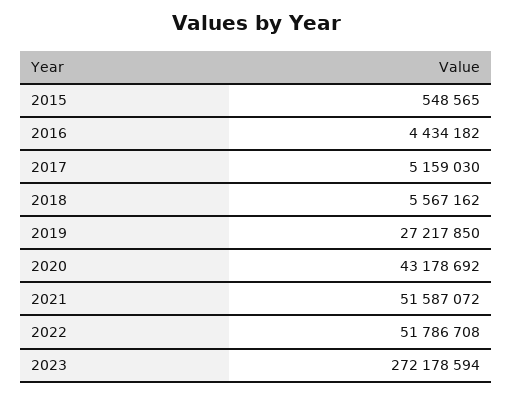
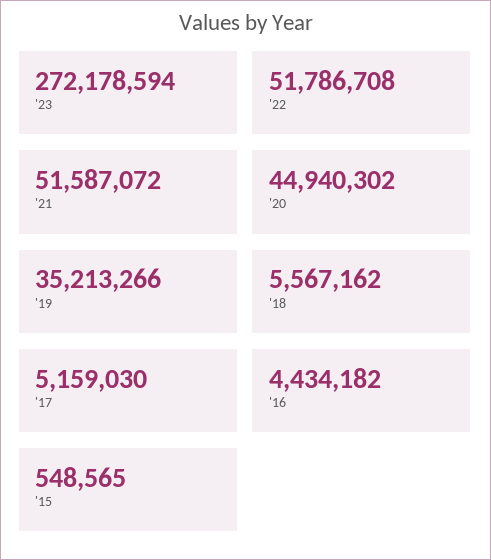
  {
    "2015": 548565,
    "2016": 4434182,
    "2017": 5159030,
    "2018": 5567162,
-   "2019": 27217850,
+   "2019": 35213266,
-   "2020": 43178692,
+   "2020": 44940302,
    "2021": 51587072,
    "2022": 51786708,
    "2023": 272178594
  }

